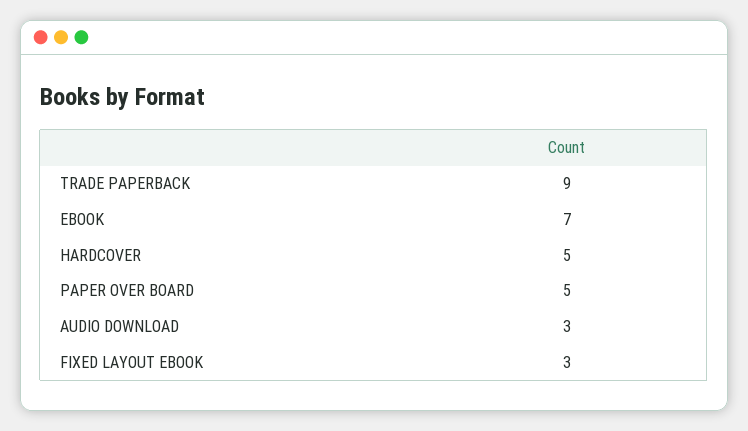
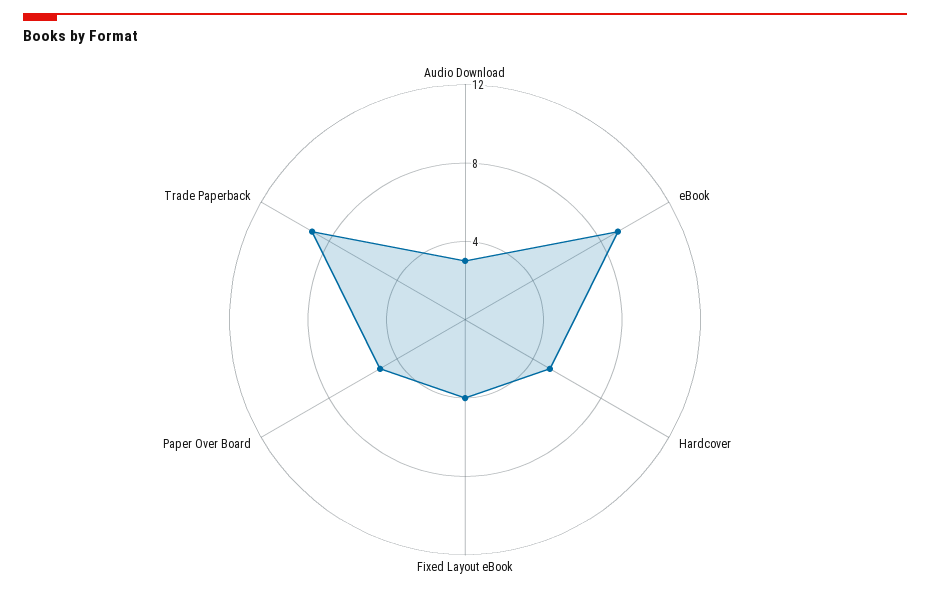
  {
    "TRADE PAPERBACK": 9,
-   "EBOOK": 7,
+   "EBOOK": 9,
    "HARDCOVER": 5,
    "PAPER OVER BOARD": 5,
    "AUDIO DOWNLOAD": 3,
-   "FIXED LAYOUT EBOOK": 3
+   "FIXED LAYOUT EBOOK": 4
  }

